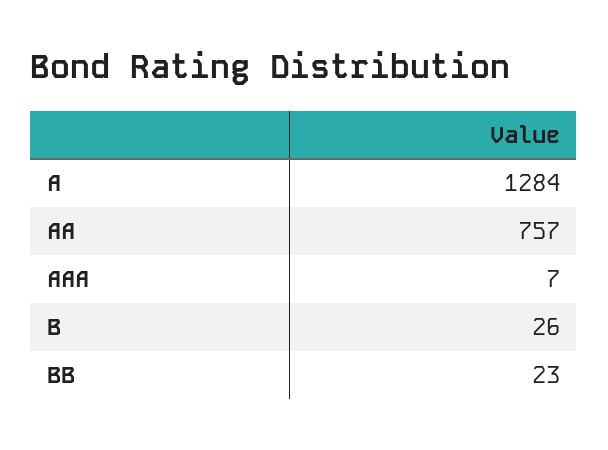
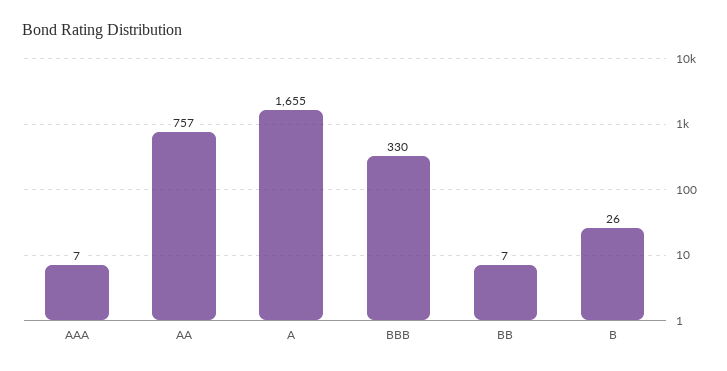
  {
-   "A": 1284,
+   "A": 1655,
    "AA": 757,
    "AAA": 7,
    "B": 26,
-   "BB": 23
+   "BB": 7,
+   "BBB": 330
  }

